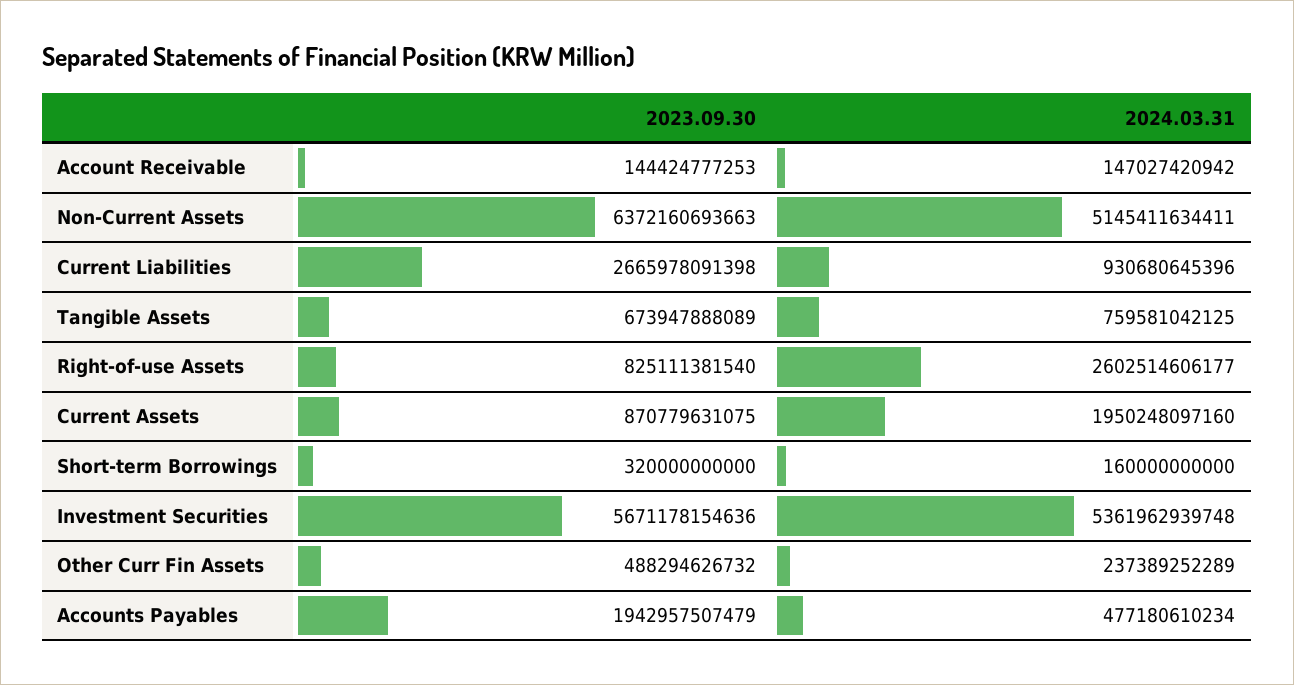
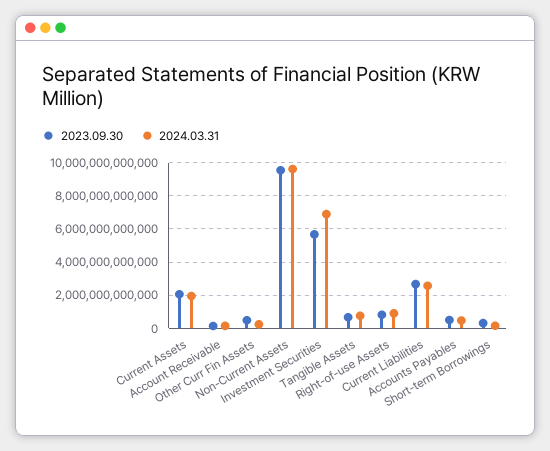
  {
    "2023.09.30": {
      "Account Receivable": 144424777253,
-     "Non-Current Assets": 6372160693663,
+     "Non-Current Assets": 9500000000000,
      "Current Liabilities": 2665978091398,
      "Tangible Assets": 673947888089,
      "Right-of-use Assets": 825111381540,
-     "Current Assets": 870779631075,
+     "Current Assets": 2000000000000,
      "Short-term Borrowings": 320000000000,
      "Investment Securities": 5671178154636,
      "Other Curr Fin Assets": 488294626732,
-     "Accounts Payables": 1942957507479
+     "Accounts Payables": 500000000000
    },
    "2024.03.31": {
      "Account Receivable": 147027420942,
-     "Non-Current Assets": 5145411634411,
+     "Non-Current Assets": 9500000000000,
-     "Current Liabilities": 930680645396,
+     "Current Liabilities": 2500000000000,
      "Tangible Assets": 759581042125,
-     "Right-of-use Assets": 2602514606177,
+     "Right-of-use Assets": 1000000000000,
      "Current Assets": 1950248097160,
      "Short-term Borrowings": 160000000000,
-     "Investment Securities": 5361962939748,
+     "Investment Securities": 7000000000000,
      "Other Curr Fin Assets": 237389252289,
      "Accounts Payables": 477180610234
    }
  }

